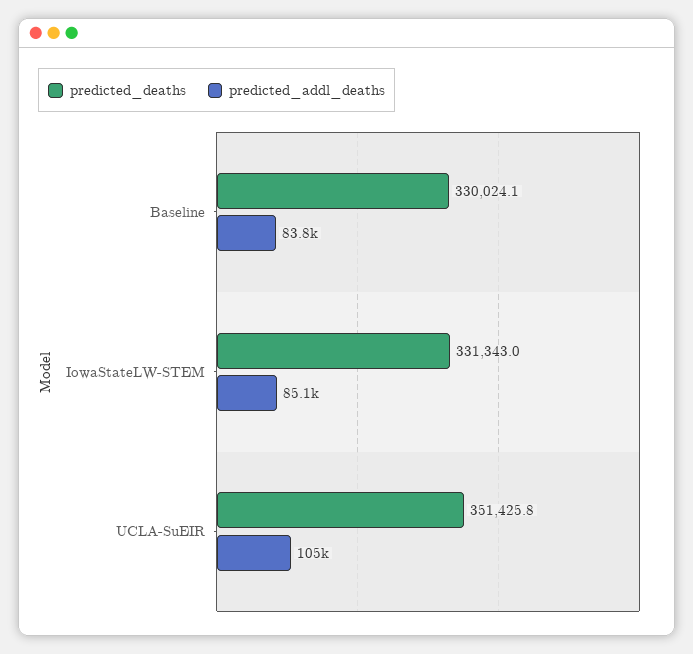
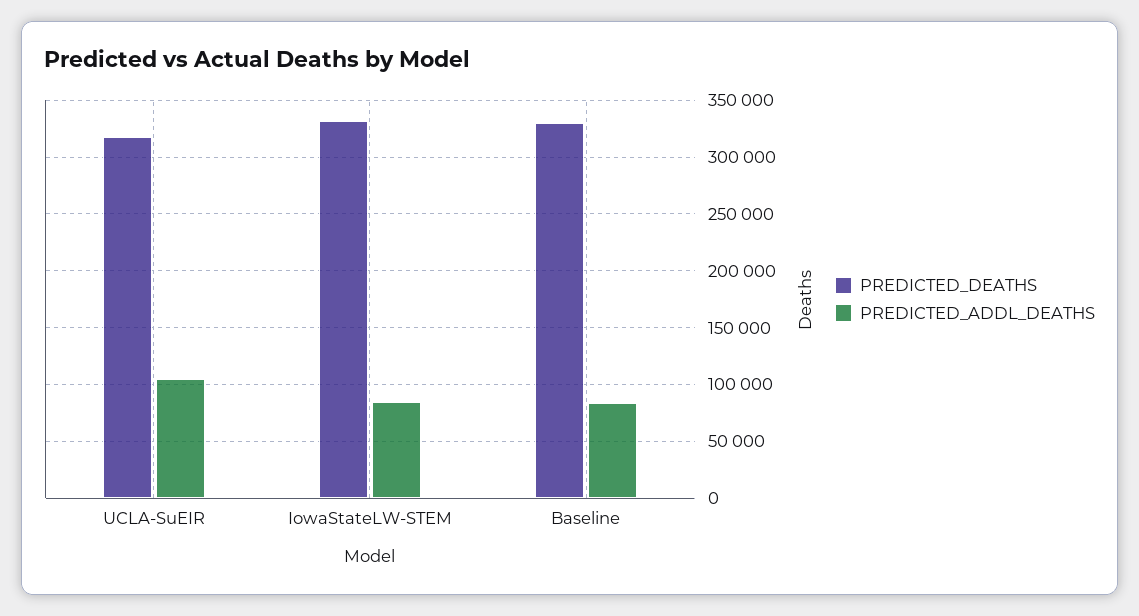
  {
    "predicted_deaths": {
      "Baseline": 330024.1,
      "IowaStateLW-STEM": 331343,
-     "UCLA-SuEIR": 351425.8
+     "UCLA-SuEIR": 320000
    },
    "predicted_addl_deaths": {
      "Baseline": 83800,
      "IowaStateLW-STEM": 85100,
      "UCLA-SuEIR": 105000
    }
  }

